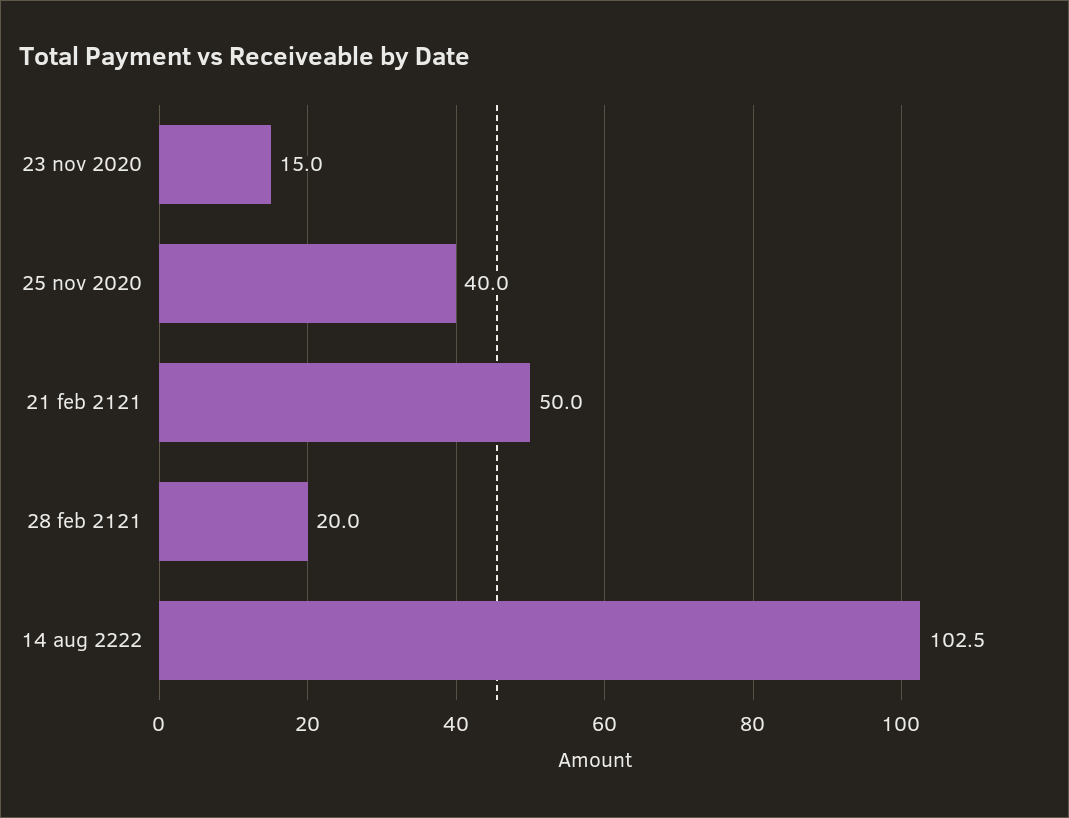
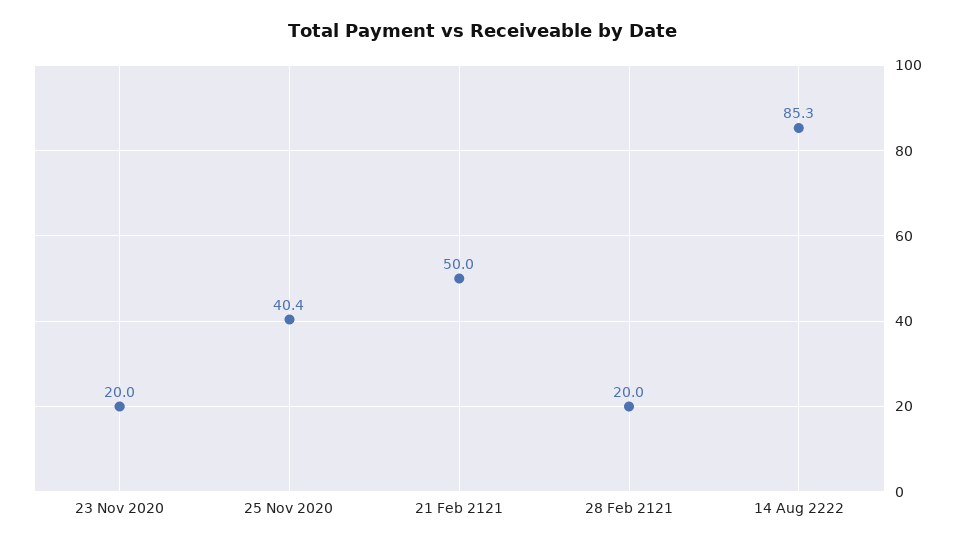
  {
-   "23 nov 2020": 15,
+   "23 nov 2020": 20,
-   "25 nov 2020": 40,
+   "25 nov 2020": 40.4,
    "21 feb 2121": 50,
    "28 feb 2121": 20,
-   "14 aug 2222": 102.5
+   "14 aug 2222": 85.3
  }

